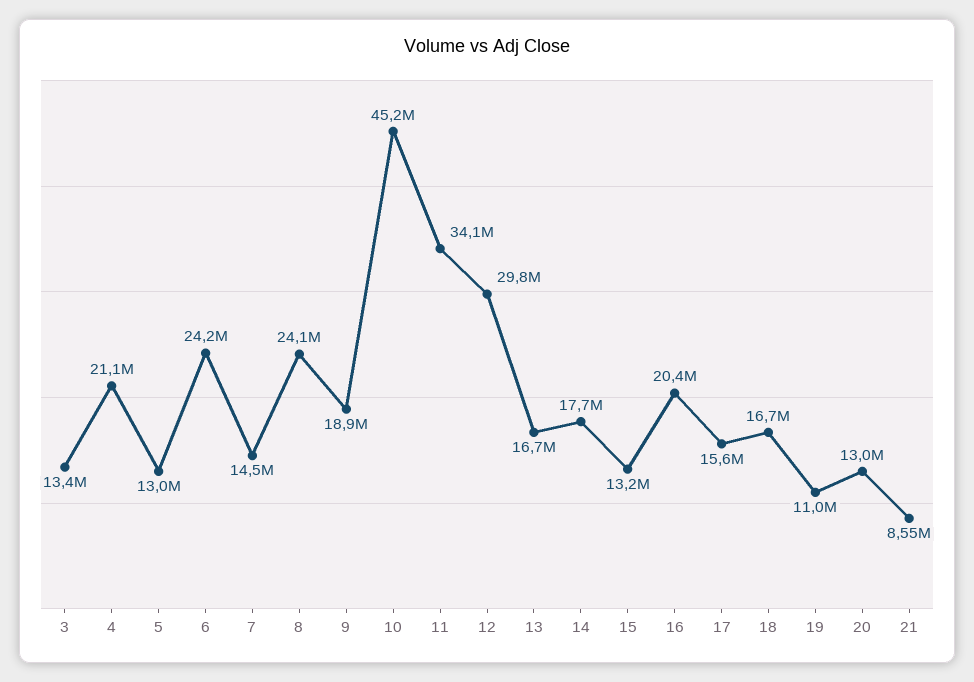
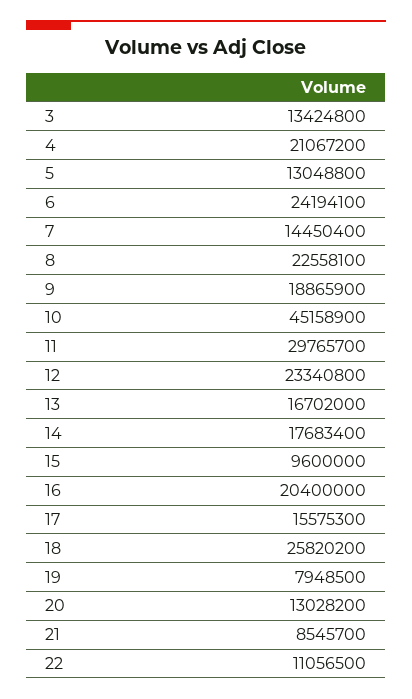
  {
    "3": 13424800,
    "4": 21067200,
    "5": 13048800,
    "6": 24194100,
    "7": 14450400,
-   "8": 24100000,
+   "8": 22558100,
    "9": 18865900,
    "10": 45158900,
-   "11": 34100000,
+   "11": 29765700,
-   "12": 29800000,
+   "12": 23340800,
    "13": 16702000,
    "14": 17683400,
-   "15": 13200000,
+   "15": 9600000,
    "16": 20400000,
    "17": 15575300,
-   "18": 16700000,
+   "18": 25820200,
-   "19": 11000000,
+   "19": 7948500,
    "20": 13028200,
-   "21": 8545700
+   "21": 8545700,
+   "22": 11056500
  }

